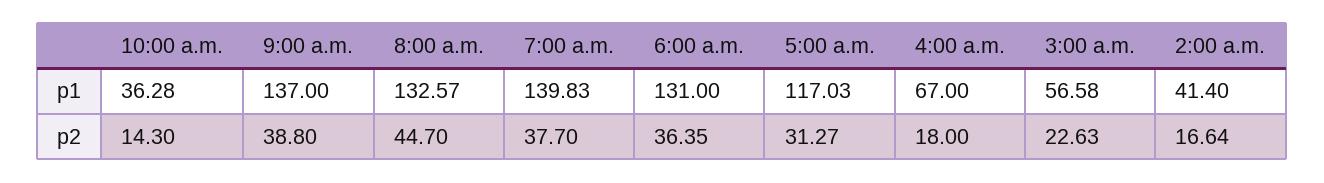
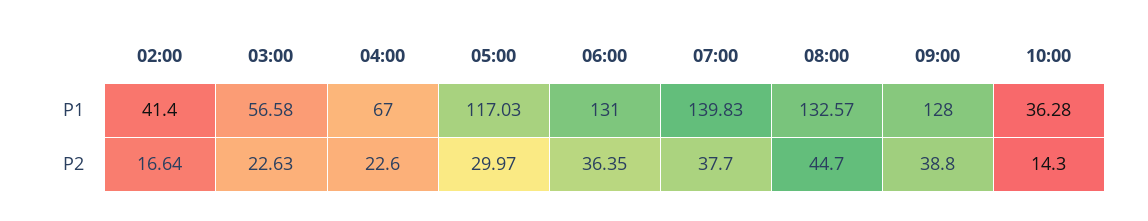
  {
    "10:00 a.m.": {
      "p1": 36.28,
      "p2": 14.3
    },
    "9:00 a.m.": {
-     "p1": 137,
+     "p1": 128,
      "p2": 38.8
    },
    "8:00 a.m.": {
      "p1": 132.57,
      "p2": 44.7
    },
    "7:00 a.m.": {
      "p1": 139.83,
      "p2": 37.7
    },
    "6:00 a.m.": {
      "p1": 131,
      "p2": 36.35
    },
    "5:00 a.m.": {
      "p1": 117.03,
-     "p2": 31.27
+     "p2": 29.97
    },
    "4:00 a.m.": {
      "p1": 67,
-     "p2": 18
+     "p2": 22.6
    },
    "3:00 a.m.": {
      "p1": 56.58,
      "p2": 22.63
    },
    "2:00 a.m.": {
      "p1": 41.4,
      "p2": 16.64
    }
  }

